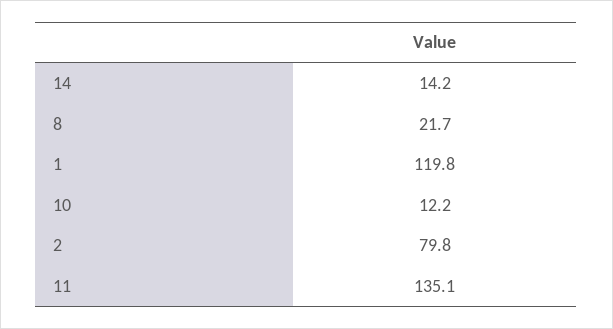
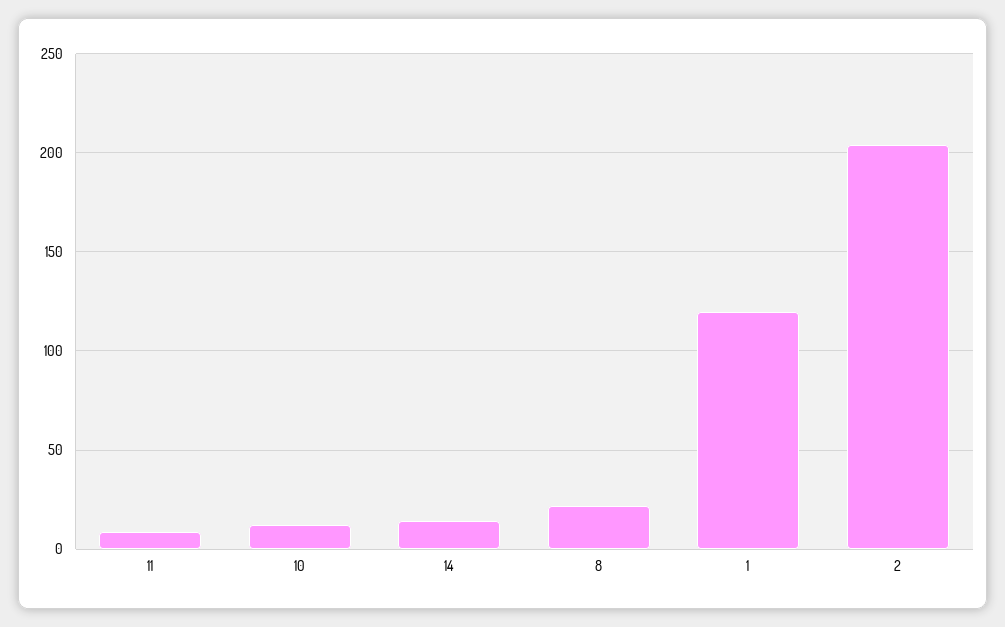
  {
    "14": 14.2,
    "8": 21.7,
    "1": 119.8,
    "10": 12.2,
-   "2": 79.8,
+   "2": 205,
-   "11": 135.1
+   "11": 10
  }

